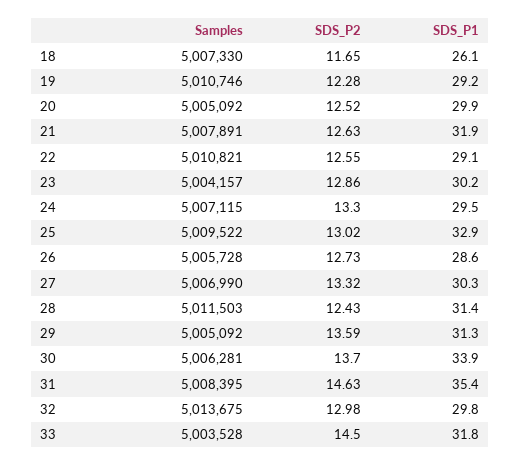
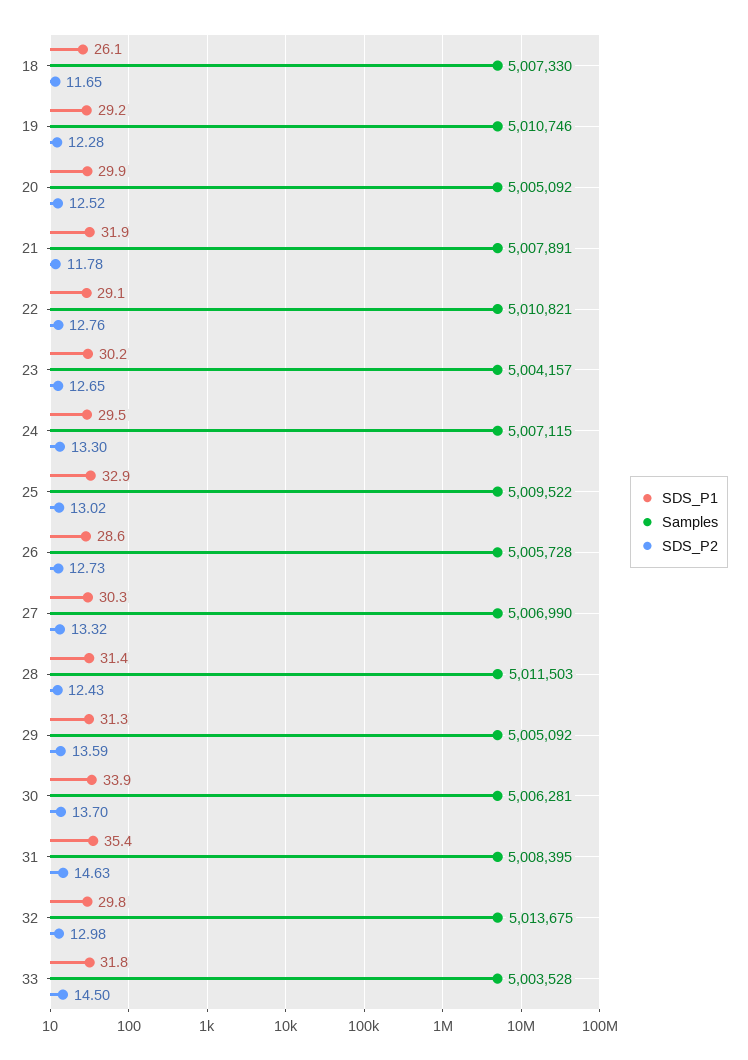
  {
    "Samples": {
      "18": 5007330,
      "19": 5010746,
      "20": 5005092,
      "21": 5007891,
      "22": 5010821,
      "23": 5004157,
      "24": 5007115,
      "25": 5009522,
      "26": 5005728,
      "27": 5006990,
      "28": 5011503,
      "29": 5005092,
      "30": 5006281,
      "31": 5008395,
      "32": 5013675,
      "33": 5003528
    },
    "SDS_P2": {
      "18": 11.65,
      "19": 12.28,
      "20": 12.52,
-     "21": 12.63,
+     "21": 11.78,
-     "22": 12.55,
+     "22": 12.76,
-     "23": 12.86,
+     "23": 12.65,
      "24": 13.3,
      "25": 13.02,
      "26": 12.73,
      "27": 13.32,
      "28": 12.43,
      "29": 13.59,
      "30": 13.7,
      "31": 14.63,
      "32": 12.98,
      "33": 14.5
    },
    "SDS_P1": {
      "18": 26.1,
      "19": 29.2,
      "20": 29.9,
      "21": 31.9,
      "22": 29.1,
      "23": 30.2,
      "24": 29.5,
      "25": 32.9,
      "26": 28.6,
      "27": 30.3,
      "28": 31.4,
      "29": 31.3,
      "30": 33.9,
      "31": 35.4,
      "32": 29.8,
      "33": 31.8
    }
  }

